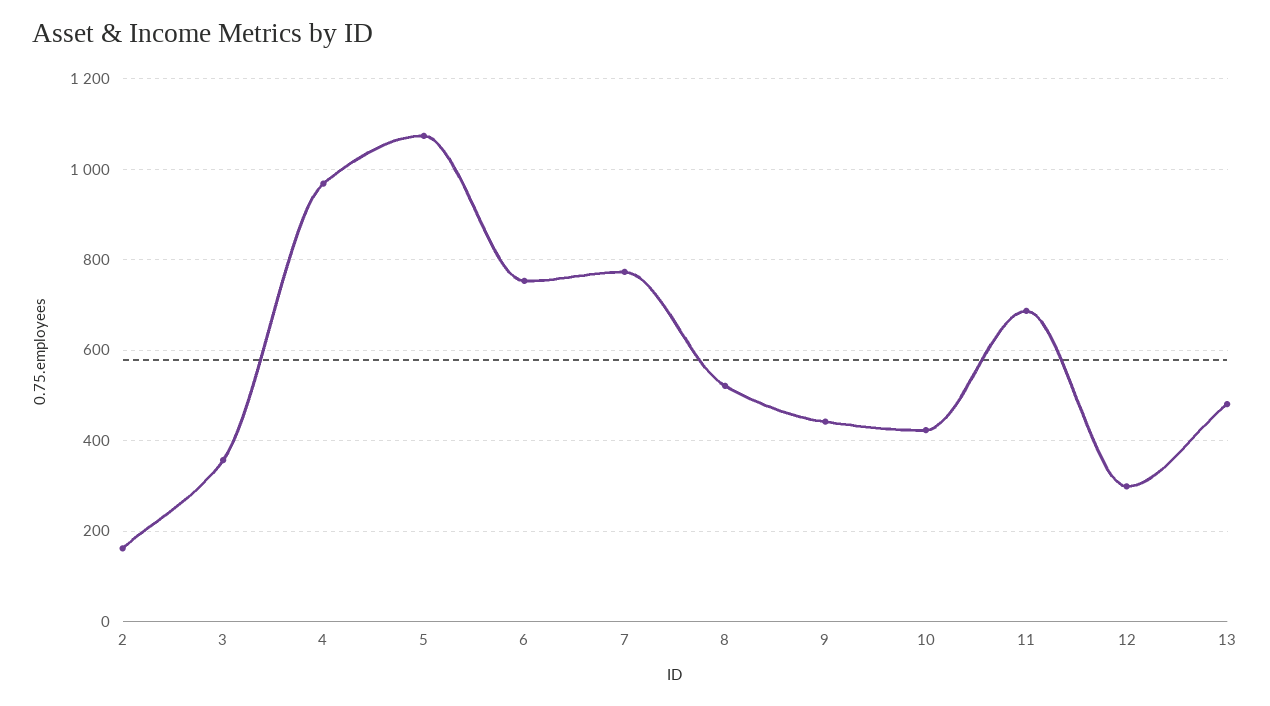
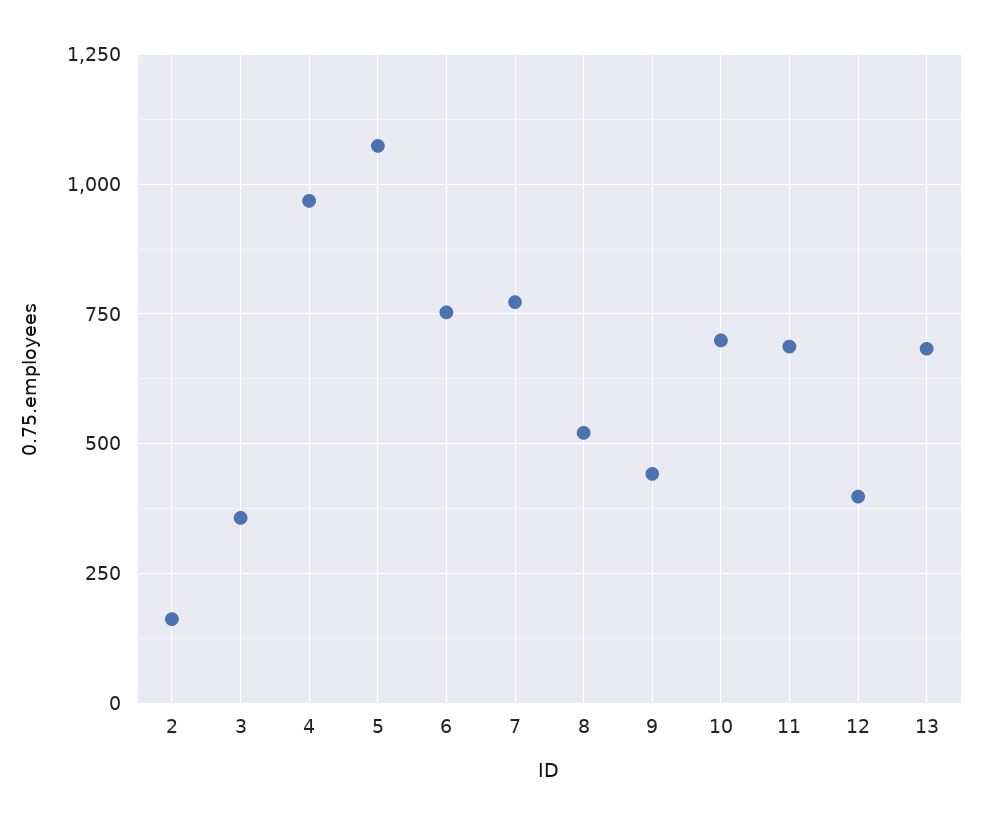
  {
    "2": 160,
    "3": 360,
    "4": 960,
    "5": 1080,
    "6": 760,
    "7": 780,
    "8": 520,
    "9": 440,
-   "10": 420,
+   "10": 700,
    "11": 680,
-   "12": 300,
+   "12": 400,
-   "13": 480
+   "13": 675
  }

